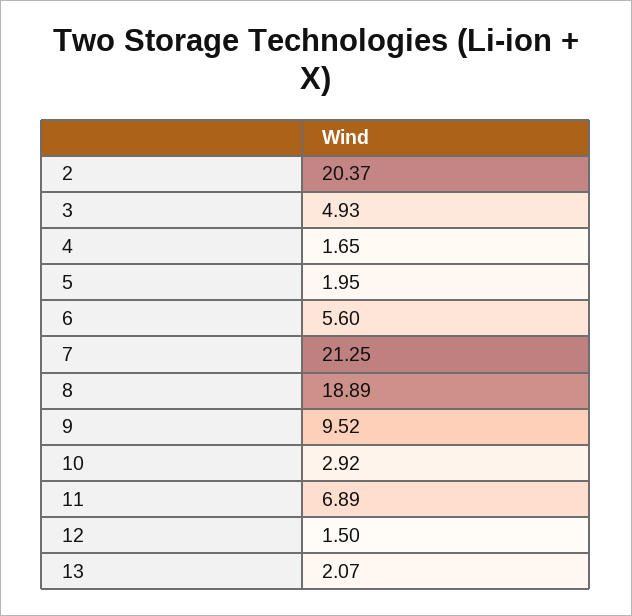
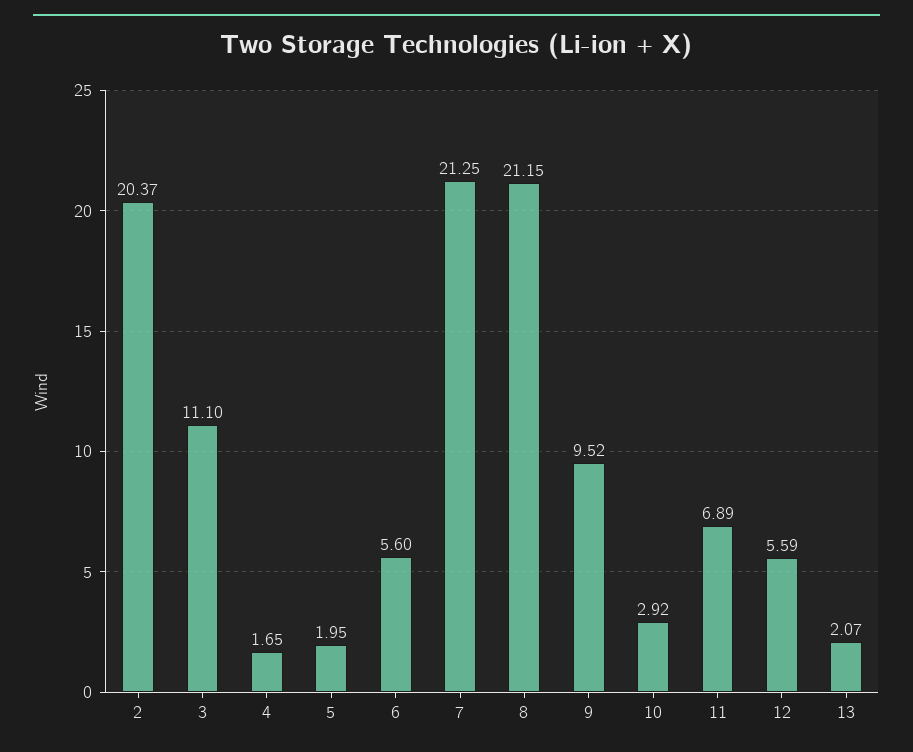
  {
    "2": 20.37,
-   "3": 4.93,
+   "3": 11.1,
    "4": 1.65,
    "5": 1.95,
    "6": 5.6,
    "7": 21.25,
-   "8": 18.89,
+   "8": 21.15,
    "9": 9.52,
    "10": 2.92,
    "11": 6.89,
-   "12": 1.5,
+   "12": 5.59,
    "13": 2.07
  }

